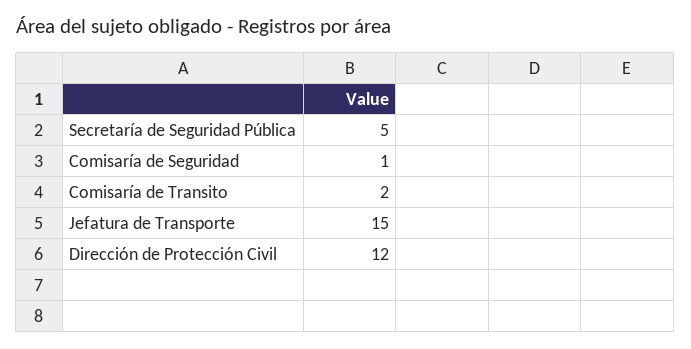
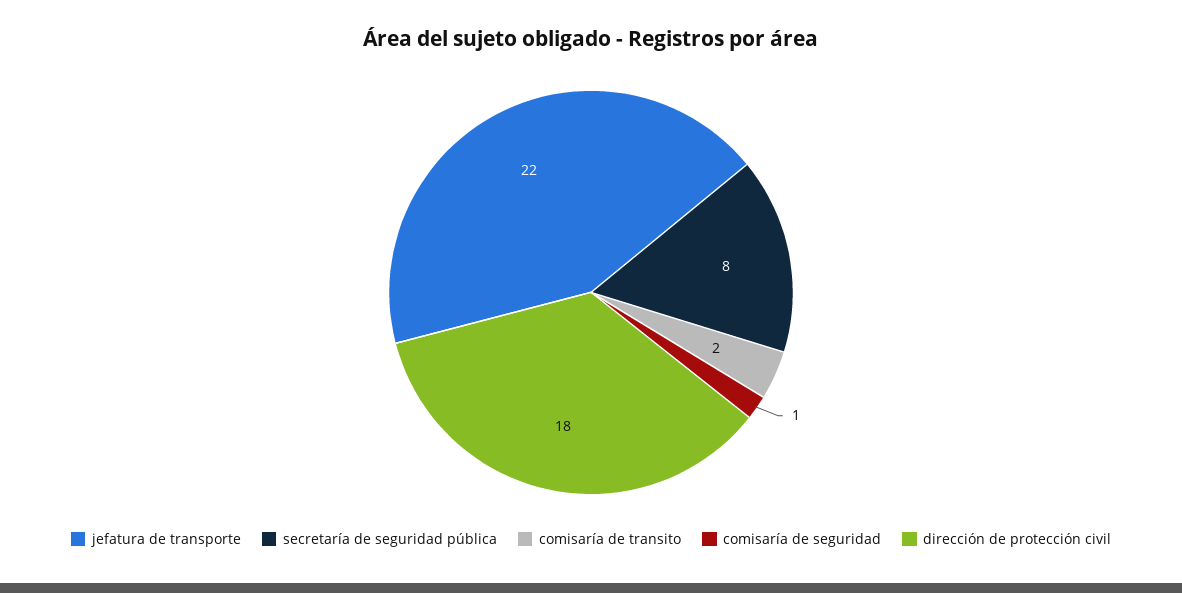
  {
-   "Secretaría de Seguridad Pública": 5,
+   "Secretaría de Seguridad Pública": 8,
    "Comisaría de Seguridad": 1,
    "Comisaría de Transito": 2,
-   "Jefatura de Transporte": 15,
+   "Jefatura de Transporte": 22,
-   "Dirección de Protección Civil": 12
+   "Dirección de Protección Civil": 18
  }

